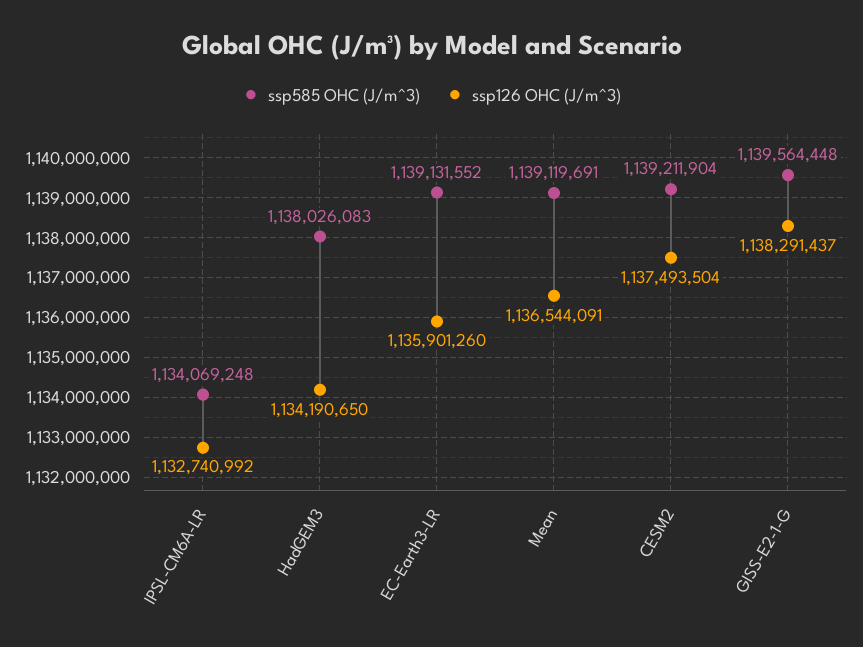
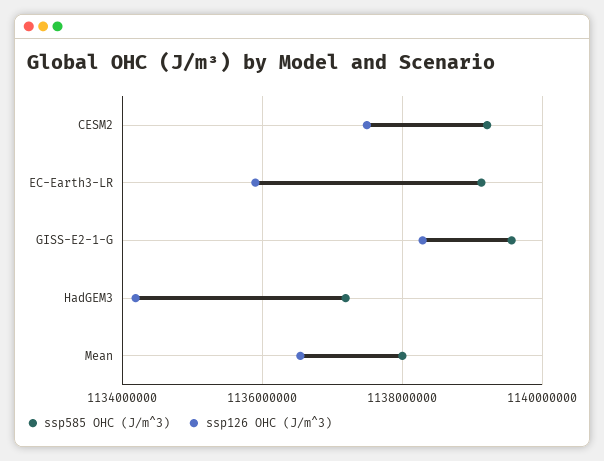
  {
    "ssp585 OHC (J/m^3)": {
-     "IPSL-CM6A-LR": 1134069248,
-     "HadGEM3": 1138026083,
+     "HadGEM3": 1137200000,
      "EC-Earth3-LR": 1139131552,
-     "Mean": 1139119691,
+     "Mean": 1138000000,
      "CESM2": 1139211904,
      "GISS-E2-1-G": 1139564448
    },
    "ssp126 OHC (J/m^3)": {
-     "IPSL-CM6A-LR": 1132740992,
      "HadGEM3": 1134190650,
      "EC-Earth3-LR": 1135901260,
      "Mean": 1136544091,
      "CESM2": 1137493504,
      "GISS-E2-1-G": 1138291437
    }
  }

